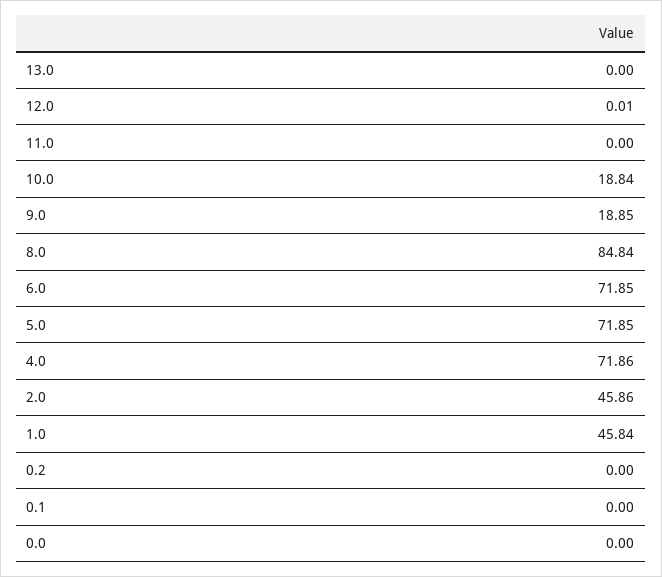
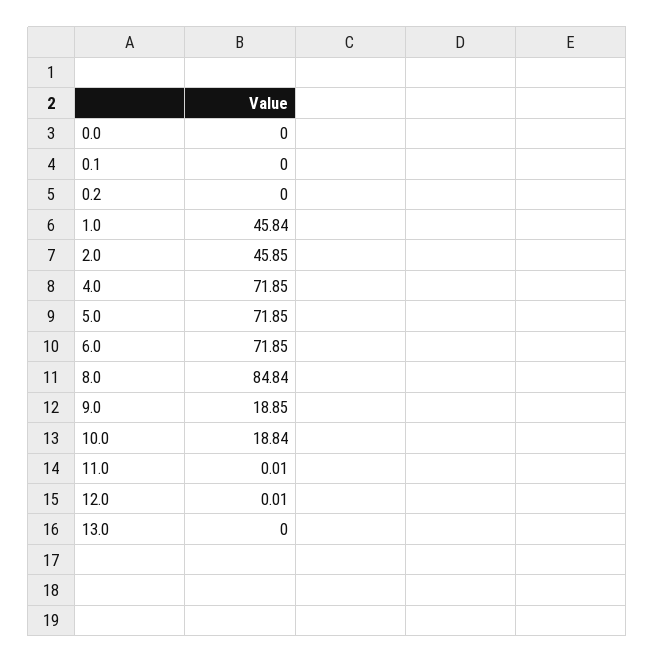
  {
    "13.0": 0,
    "12.0": 0.01,
-   "11.0": 0,
+   "11.0": 0.01,
    "10.0": 18.84,
    "9.0": 18.85,
    "8.0": 84.84,
    "6.0": 71.85,
    "5.0": 71.85,
-   "4.0": 71.86,
+   "4.0": 71.85,
-   "2.0": 45.86,
+   "2.0": 45.85,
    "1.0": 45.84,
    "0.2": 0,
    "0.1": 0,
    "0.0": 0
  }

